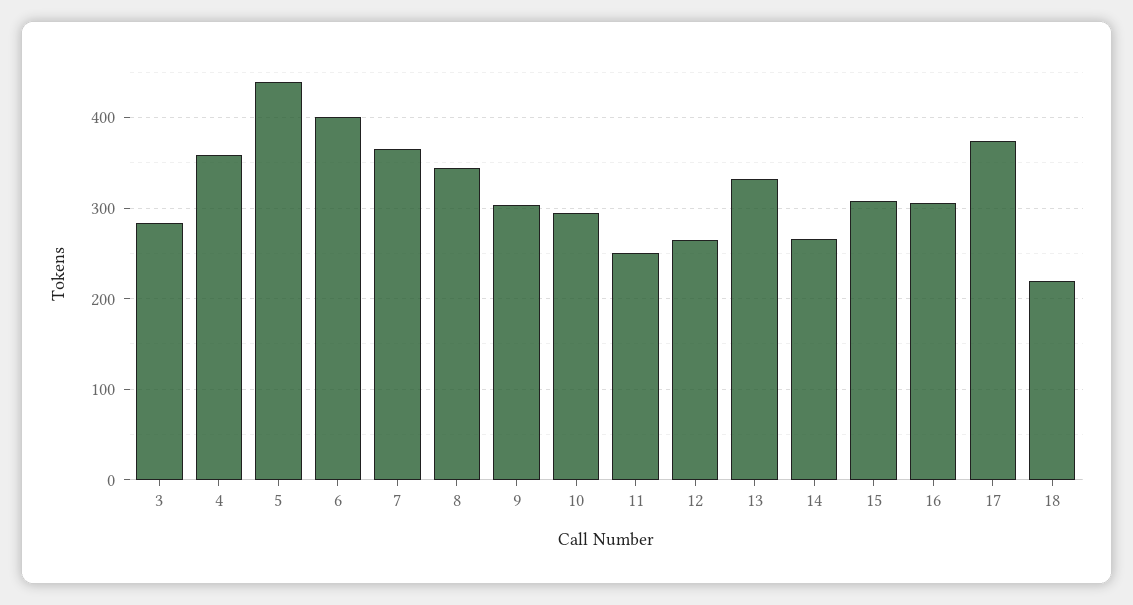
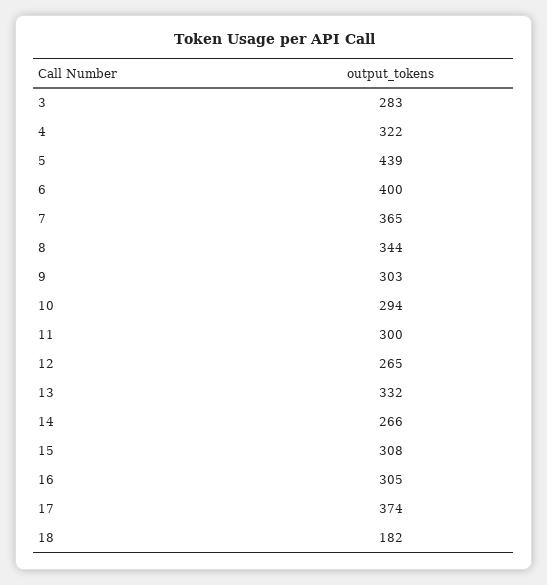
  {
    "3": 283,
-   "4": 360,
+   "4": 322,
    "5": 439,
    "6": 400,
    "7": 365,
    "8": 344,
    "9": 303,
    "10": 294,
-   "11": 250,
+   "11": 300,
    "12": 265,
    "13": 332,
    "14": 266,
    "15": 308,
    "16": 305,
    "17": 374,
-   "18": 220
+   "18": 182
  }

